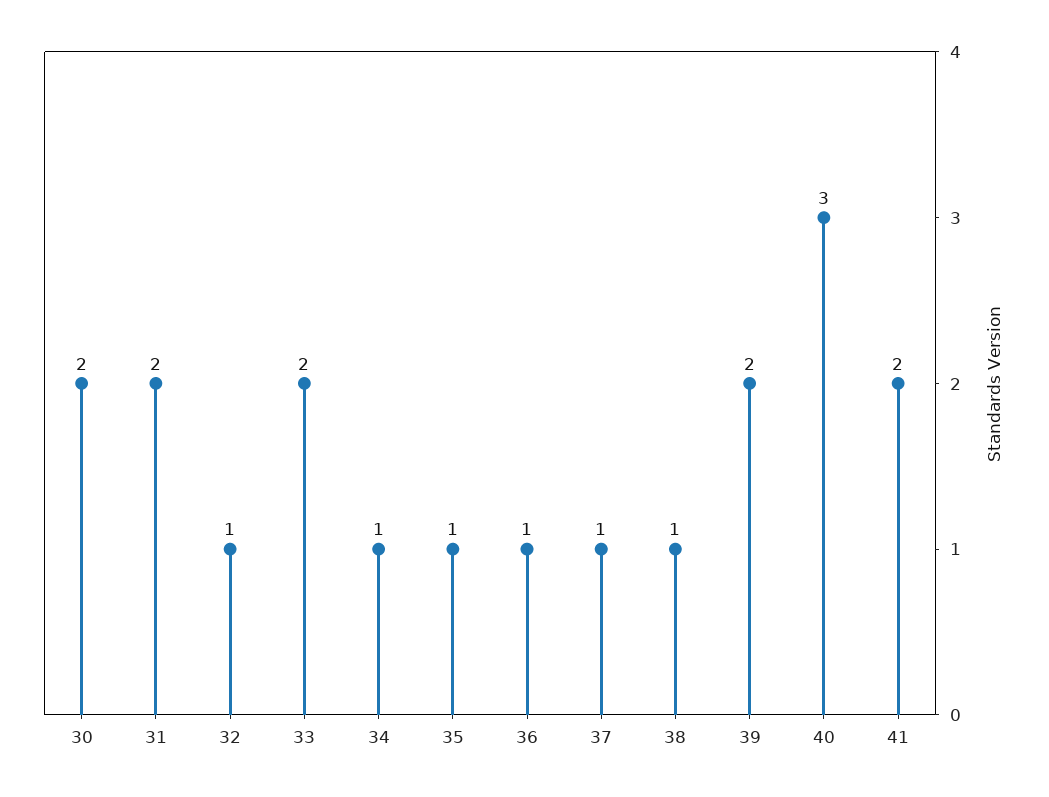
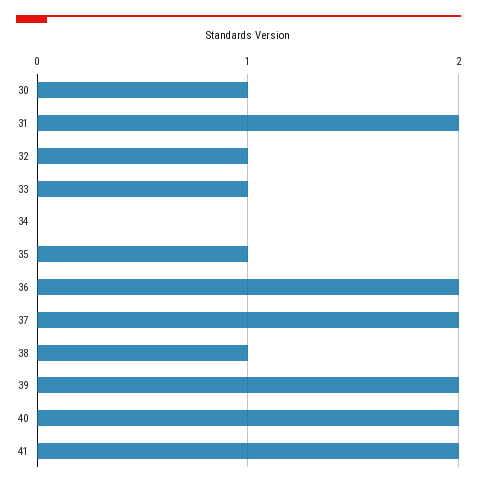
  {
-   "30": 2,
+   "30": 1,
    "31": 2,
    "32": 1,
-   "33": 2,
+   "33": 1,
-   "34": 1,
+   "34": 0,
    "35": 1,
-   "36": 1,
+   "36": 2,
-   "37": 1,
+   "37": 2,
    "38": 1,
    "39": 2,
-   "40": 3,
+   "40": 2,
    "41": 2
  }

